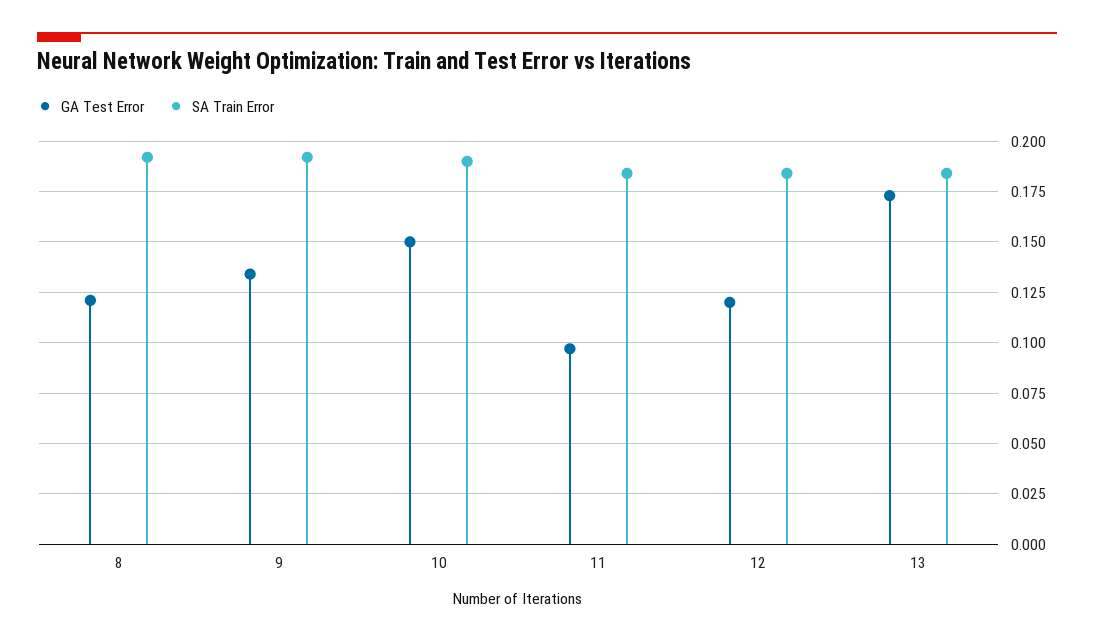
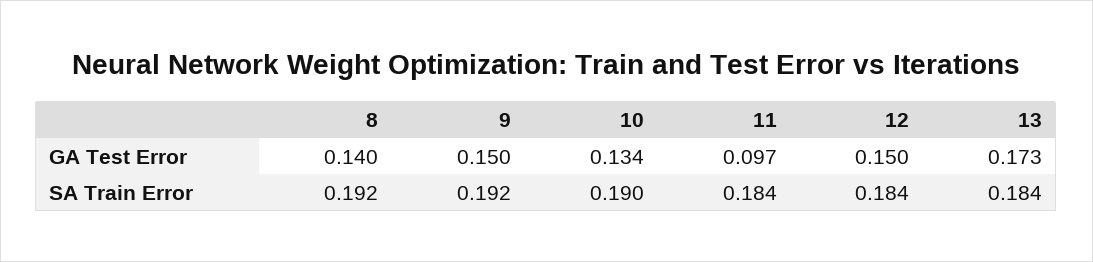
  {
    "GA Test Error": {
-     "8": 0.12,
+     "8": 0.14,
-     "9": 0.135,
+     "9": 0.15,
-     "10": 0.15,
+     "10": 0.134,
      "11": 0.097,
-     "12": 0.12,
+     "12": 0.15,
      "13": 0.173
    },
    "SA Train Error": {
      "8": 0.192,
      "9": 0.192,
      "10": 0.19,
      "11": 0.184,
      "12": 0.184,
      "13": 0.184
    }
  }

